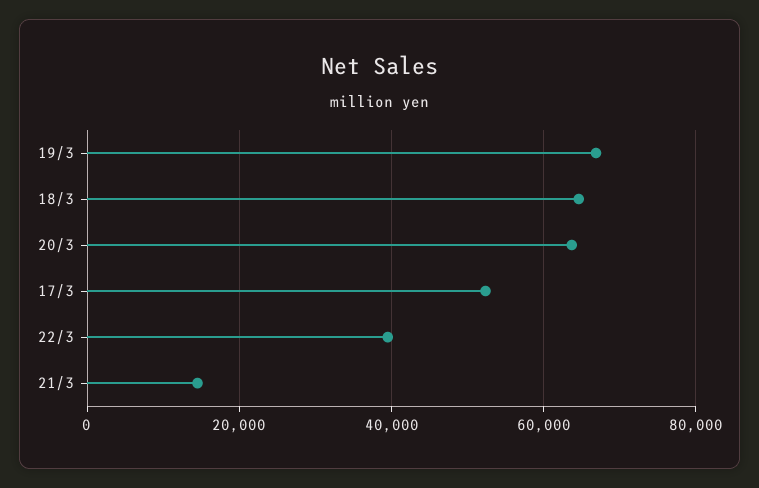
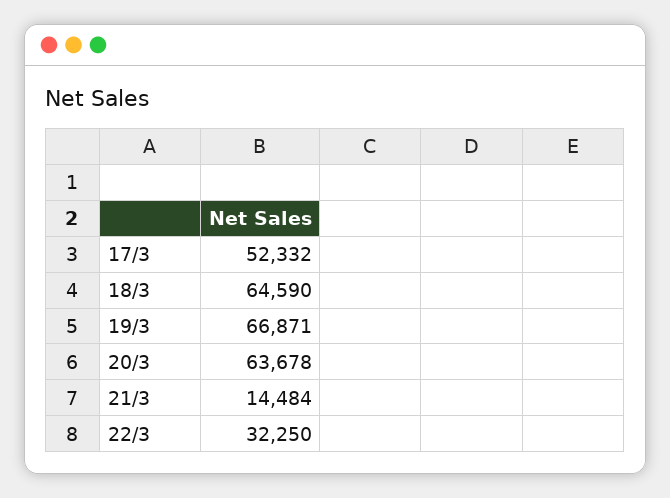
  {
    "19/3": 66871,
    "18/3": 64590,
    "20/3": 63678,
    "17/3": 52332,
-   "22/3": 40000,
+   "22/3": 32250,
    "21/3": 14484
  }

